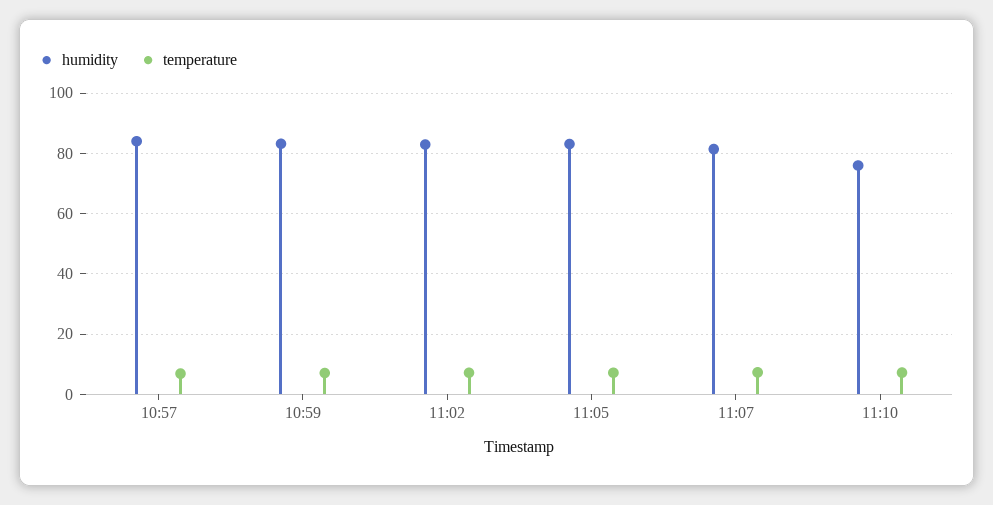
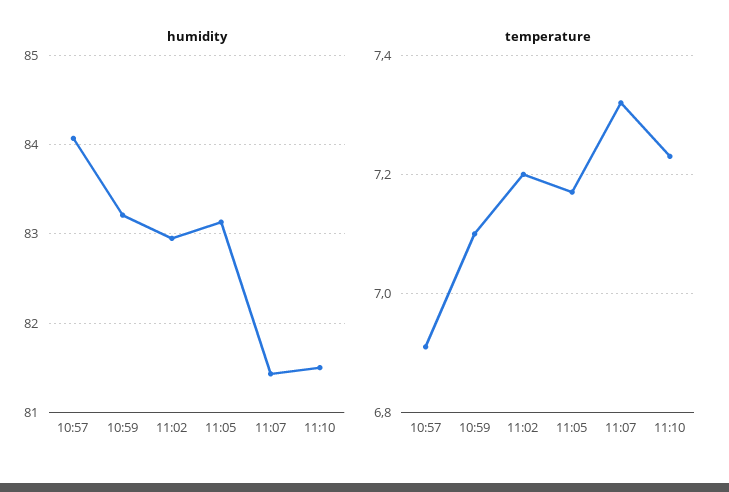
  {
    "humidity": {
      "10:57": 84.1,
      "10:59": 83.2,
      "11:02": 83,
      "11:05": 83.1,
      "11:07": 81.4,
-     "11:10": 76
+     "11:10": 81.5
    },
    "temperature": {
      "10:57": 6.9,
      "10:59": 7.1,
      "11:02": 7.2,
      "11:05": 7.15,
      "11:07": 7.3,
      "11:10": 7.25
    }
  }

